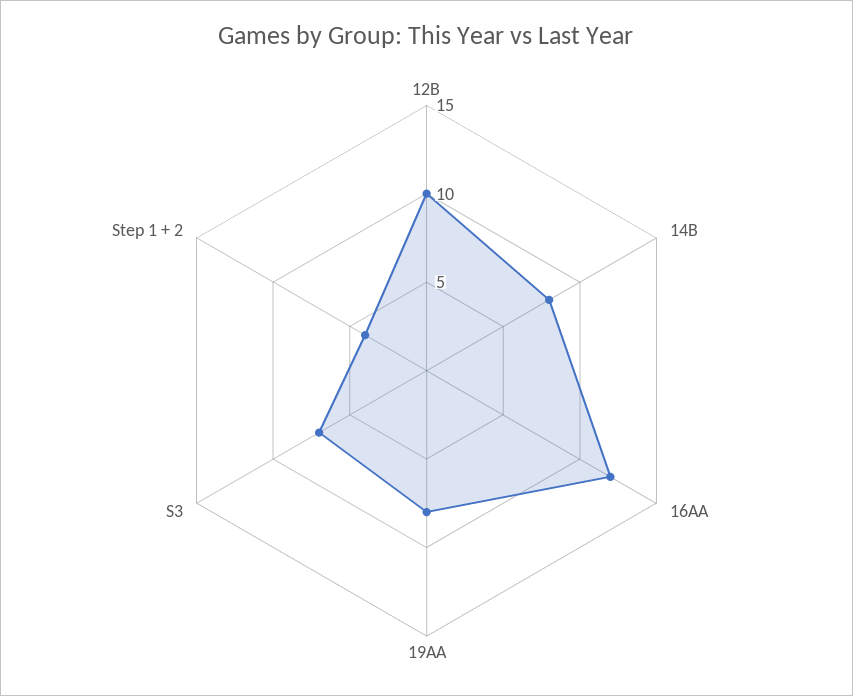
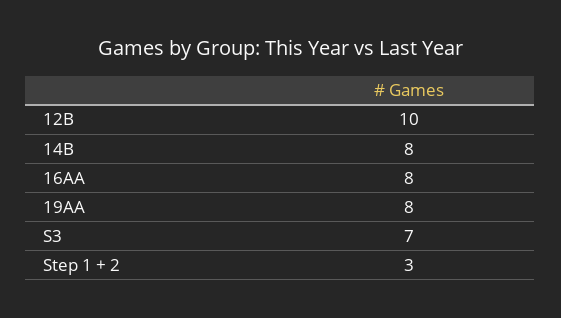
  {
    "12B": 10,
    "14B": 8,
-   "16AA": 12,
+   "16AA": 8,
    "19AA": 8,
    "S3": 7,
-   "Step 1 + 2": 4
+   "Step 1 + 2": 3
  }

